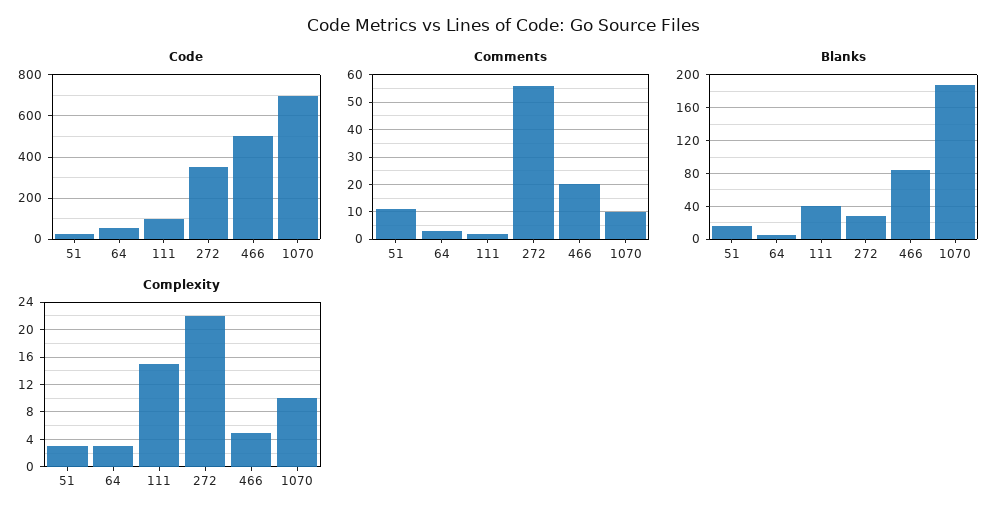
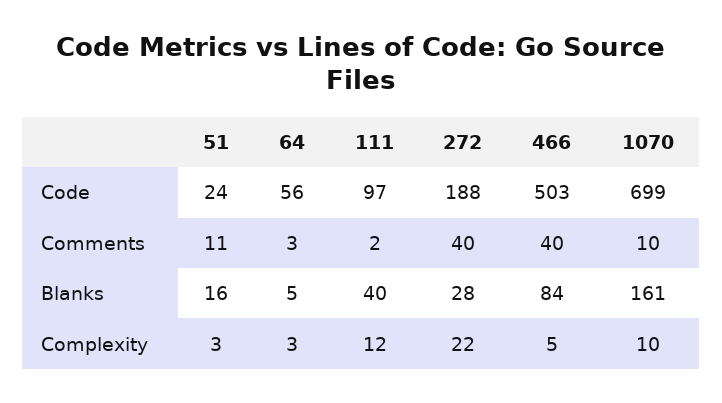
  {
    "Code": {
      "51": 24,
      "64": 56,
      "111": 97,
-     "272": 350,
+     "272": 188,
      "466": 503,
      "1070": 699
    },
    "Comments": {
      "51": 11,
      "64": 3,
      "111": 2,
-     "272": 55,
+     "272": 40,
-     "466": 20,
+     "466": 40,
      "1070": 10
    },
    "Blanks": {
      "51": 16,
      "64": 5,
      "111": 40,
      "272": 28,
      "466": 84,
-     "1070": 190
+     "1070": 161
    },
    "Complexity": {
      "51": 3,
      "64": 3,
-     "111": 15,
+     "111": 12,
      "272": 22,
      "466": 5,
      "1070": 10
    }
  }

